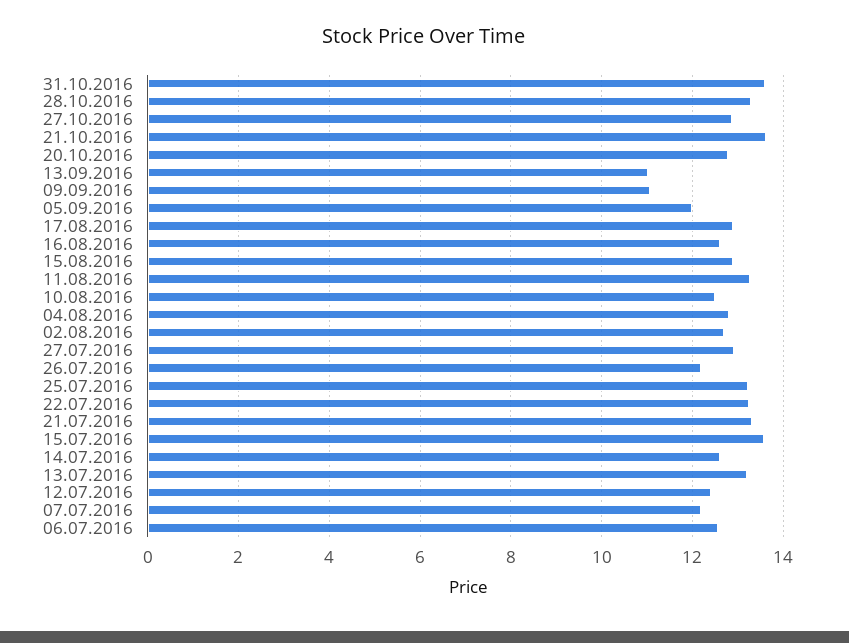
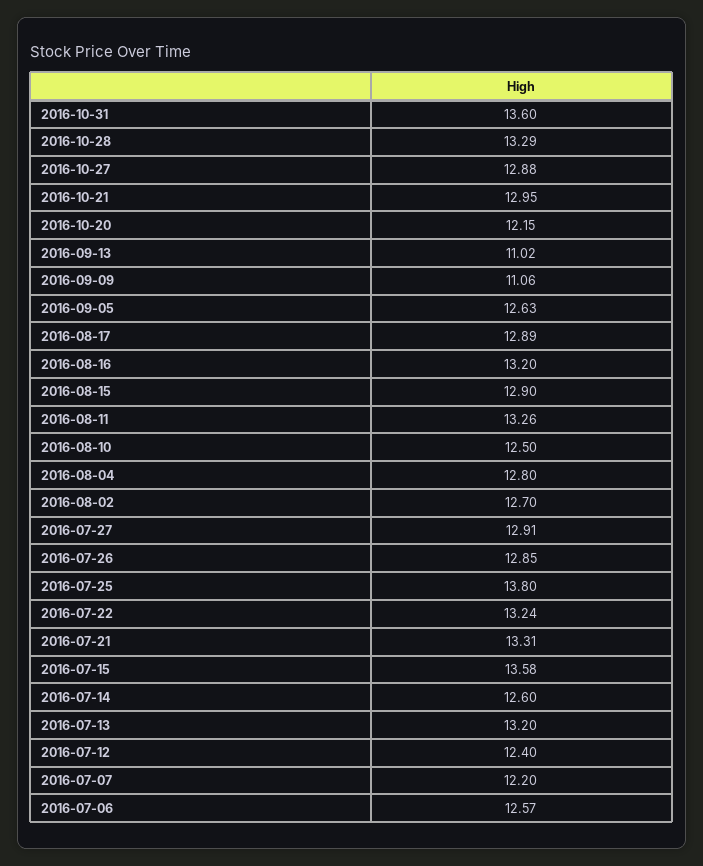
  {
    "31.10.2016": 13.6,
    "28.10.2016": 13.29,
    "27.10.2016": 12.88,
-   "21.10.2016": 13.6,
+   "21.10.2016": 12.95,
-   "20.10.2016": 12.8,
+   "20.10.2016": 12.15,
    "13.09.2016": 11.02,
    "09.09.2016": 11.06,
-   "05.09.2016": 12,
+   "05.09.2016": 12.63,
    "17.08.2016": 12.89,
-   "16.08.2016": 12.6,
+   "16.08.2016": 13.2,
    "15.08.2016": 12.9,
    "11.08.2016": 13.26,
    "10.08.2016": 12.5,
    "04.08.2016": 12.8,
    "02.08.2016": 12.7,
    "27.07.2016": 12.91,
-   "26.07.2016": 12.2,
+   "26.07.2016": 12.85,
-   "25.07.2016": 13.2,
+   "25.07.2016": 13.8,
    "22.07.2016": 13.24,
    "21.07.2016": 13.31,
    "15.07.2016": 13.58,
    "14.07.2016": 12.6,
    "13.07.2016": 13.2,
    "12.07.2016": 12.4,
    "07.07.2016": 12.2,
    "06.07.2016": 12.57
  }

